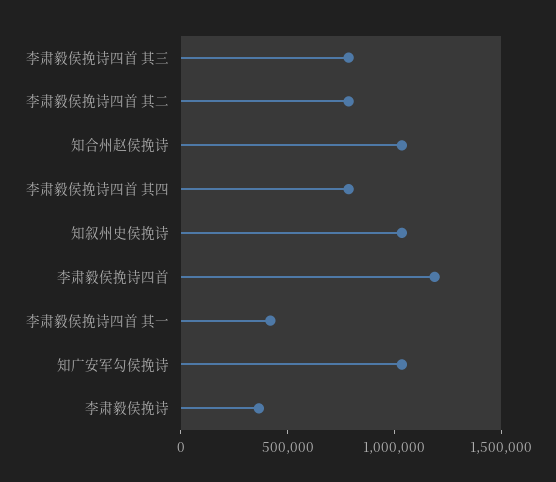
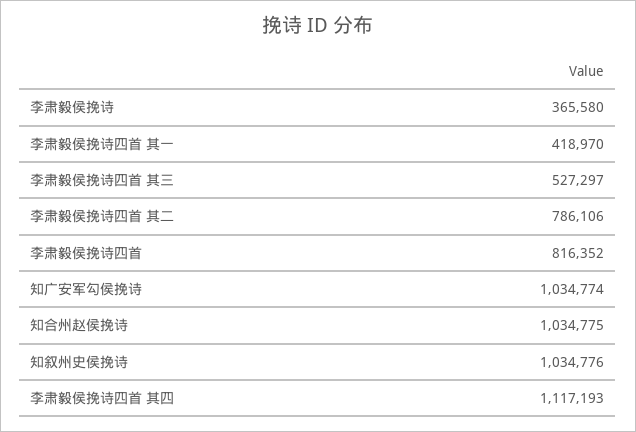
  {
-   "李肃毅侯挽诗四首 其三": 800000,
+   "李肃毅侯挽诗四首 其三": 527297,
    "李肃毅侯挽诗四首 其二": 786106,
    "知合州赵侯挽诗": 1034775,
-   "李肃毅侯挽诗四首 其四": 800000,
+   "李肃毅侯挽诗四首 其四": 1117193,
    "知叙州史侯挽诗": 1034776,
-   "李肃毅侯挽诗四首": 1200000,
+   "李肃毅侯挽诗四首": 816352,
    "李肃毅侯挽诗四首 其一": 418970,
    "知广安军勾侯挽诗": 1034774,
    "李肃毅侯挽诗": 365580
  }

